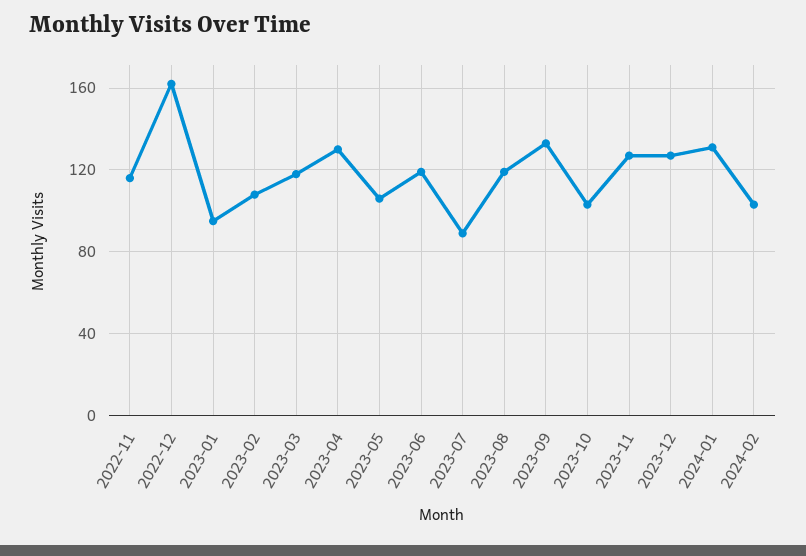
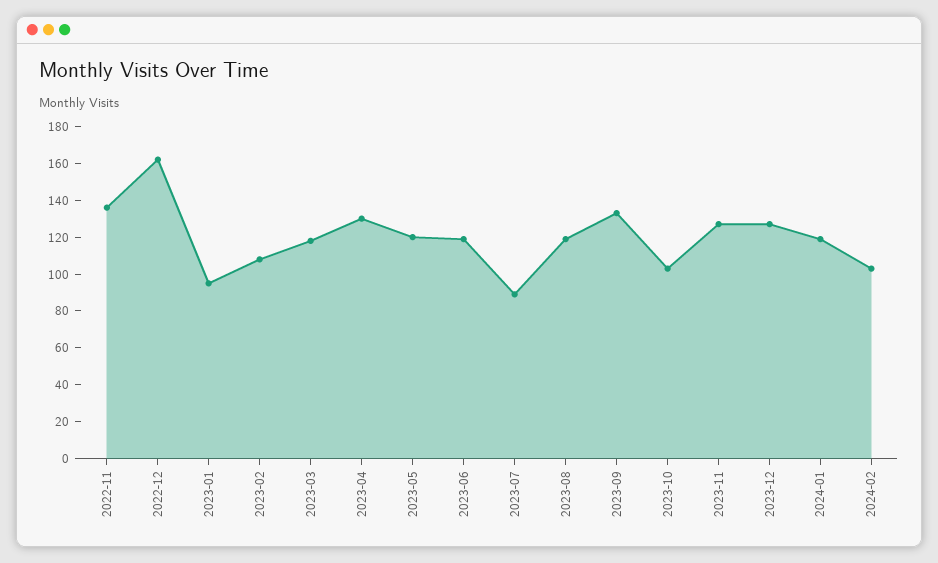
  {
-   "2022-11": 115,
+   "2022-11": 135,
    "2022-12": 160,
    "2023-01": 95,
    "2023-02": 110,
    "2023-03": 120,
    "2023-04": 130,
-   "2023-05": 105,
+   "2023-05": 120,
    "2023-06": 120,
    "2023-07": 90,
    "2023-08": 120,
    "2023-09": 135,
    "2023-10": 105,
    "2023-11": 125,
    "2023-12": 125,
-   "2024-01": 130,
+   "2024-01": 120,
    "2024-02": 105
  }

